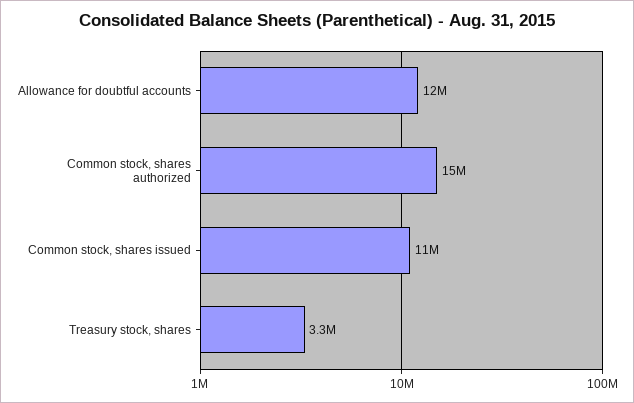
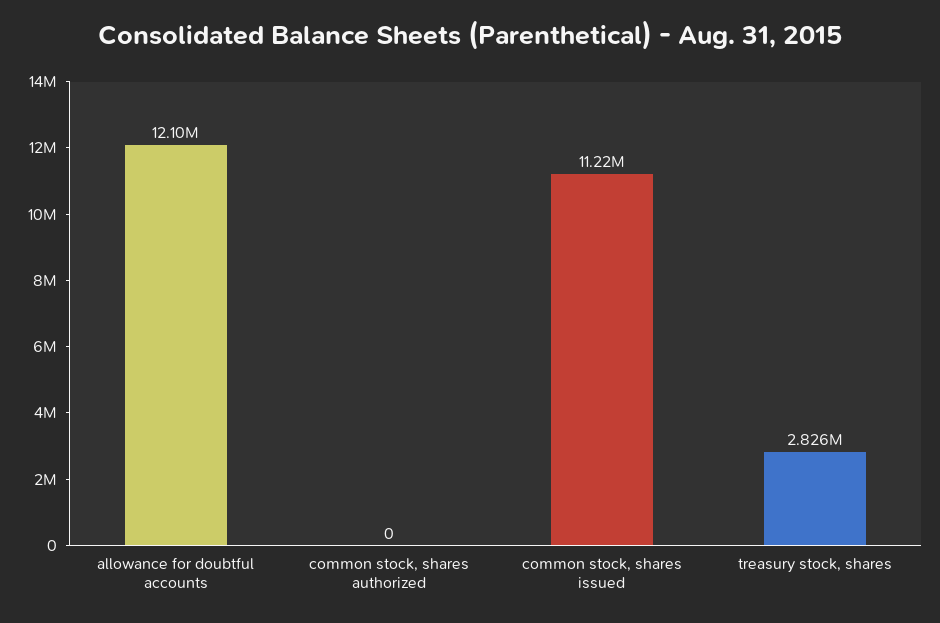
  {
    "Allowance for doubtful accounts": 12100000,
-   "Common stock, shares authorized": 15000000,
+   "Common stock, shares authorized": 0,
    "Common stock, shares issued": 11220000,
-   "Treasury stock, shares": 3300000
+   "Treasury stock, shares": 2826000
  }

